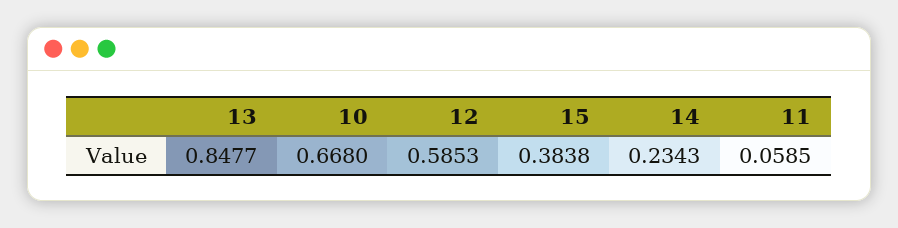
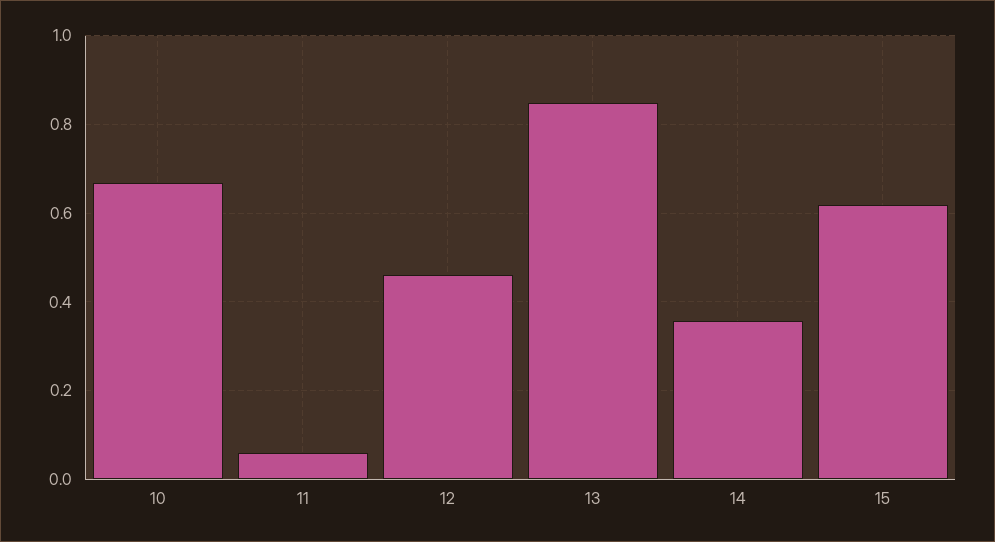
  {
    "13": 0.8477,
    "10": 0.668,
-   "12": 0.5853,
+   "12": 0.46,
-   "15": 0.3838,
+   "15": 0.62,
-   "14": 0.2343,
+   "14": 0.36,
    "11": 0.0585
  }

